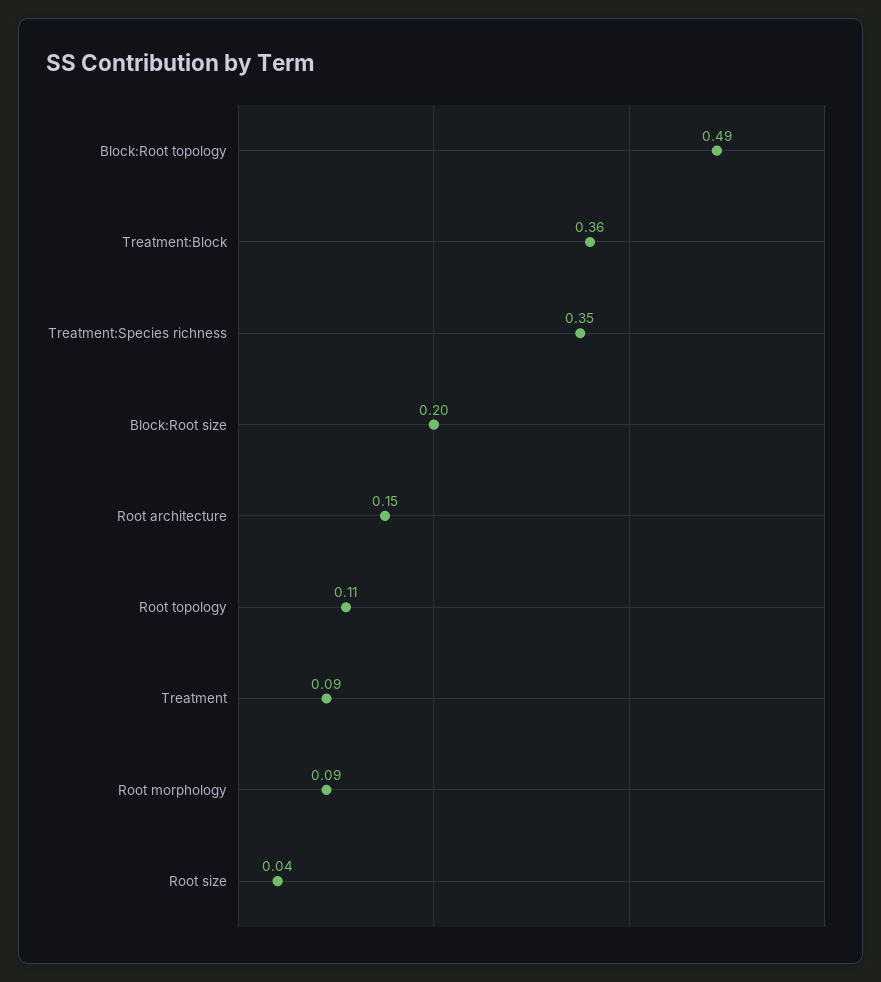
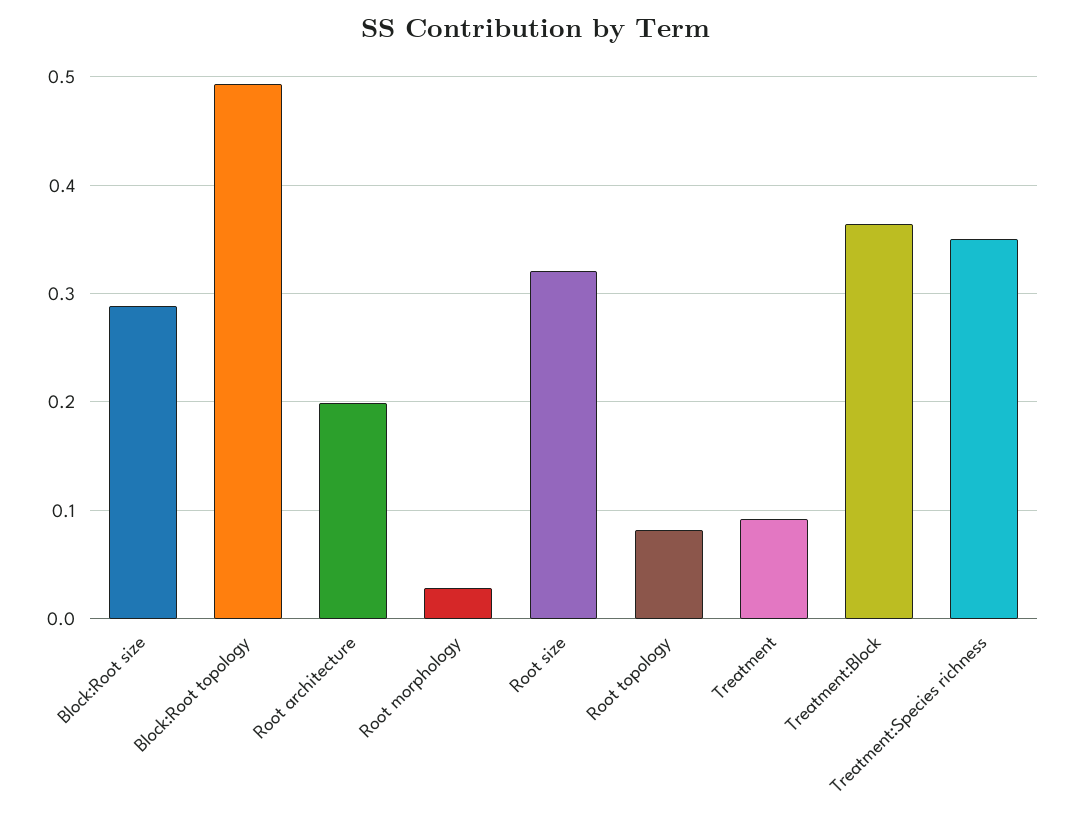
  {
    "Block:Root topology": 0.49,
    "Treatment:Block": 0.36,
    "Treatment:Species richness": 0.35,
-   "Block:Root size": 0.2,
+   "Block:Root size": 0.29,
-   "Root architecture": 0.15,
+   "Root architecture": 0.2,
-   "Root topology": 0.11,
+   "Root topology": 0.08,
    "Treatment": 0.09,
-   "Root morphology": 0.09,
+   "Root morphology": 0.03,
-   "Root size": 0.04
+   "Root size": 0.32
  }

